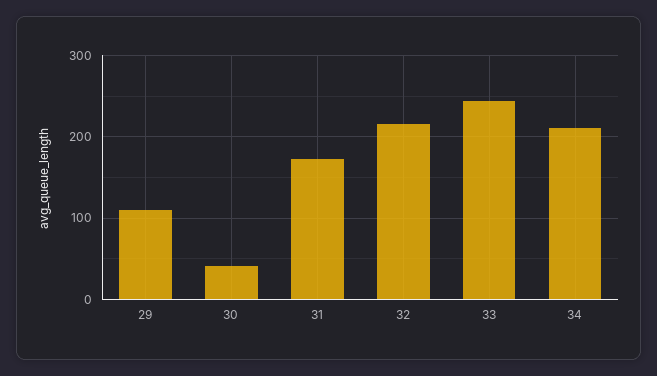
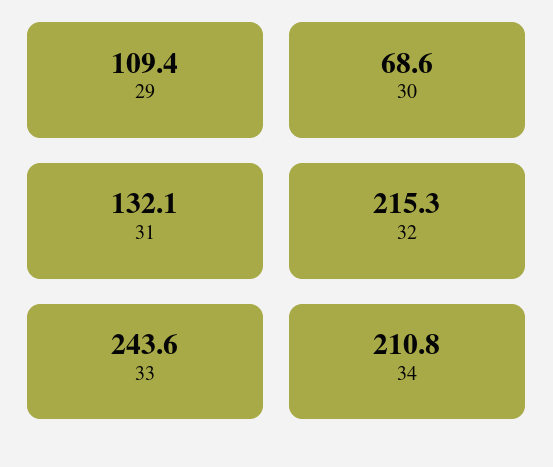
  {
    "29": 109.4,
-   "30": 40,
+   "30": 68.6,
-   "31": 170,
+   "31": 132.1,
    "32": 215.3,
    "33": 243.6,
    "34": 210.8
  }

